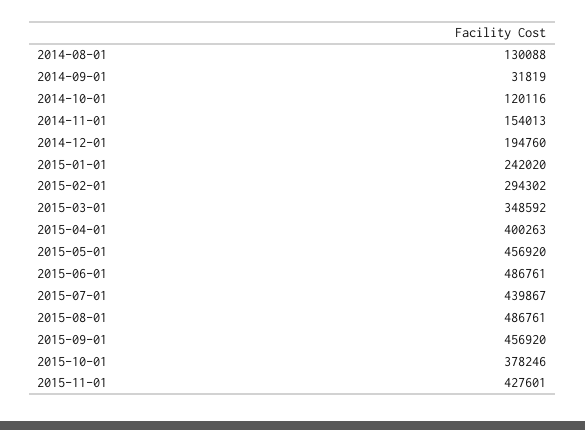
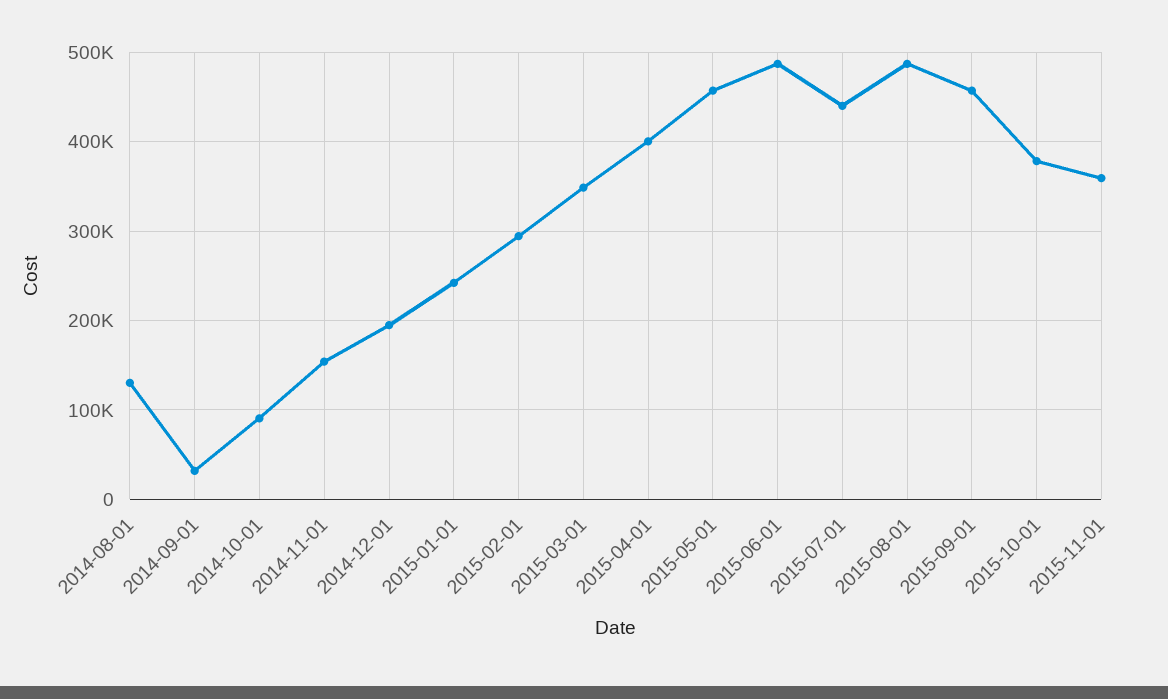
  {
    "2014-08-01": 130088,
    "2014-09-01": 31819,
-   "2014-10-01": 120116,
+   "2014-10-01": 90000,
    "2014-11-01": 154013,
    "2014-12-01": 194760,
    "2015-01-01": 242020,
    "2015-02-01": 294302,
    "2015-03-01": 348592,
    "2015-04-01": 400263,
    "2015-05-01": 456920,
    "2015-06-01": 486761,
    "2015-07-01": 439867,
    "2015-08-01": 486761,
    "2015-09-01": 456920,
    "2015-10-01": 378246,
-   "2015-11-01": 427601
+   "2015-11-01": 360000
  }

